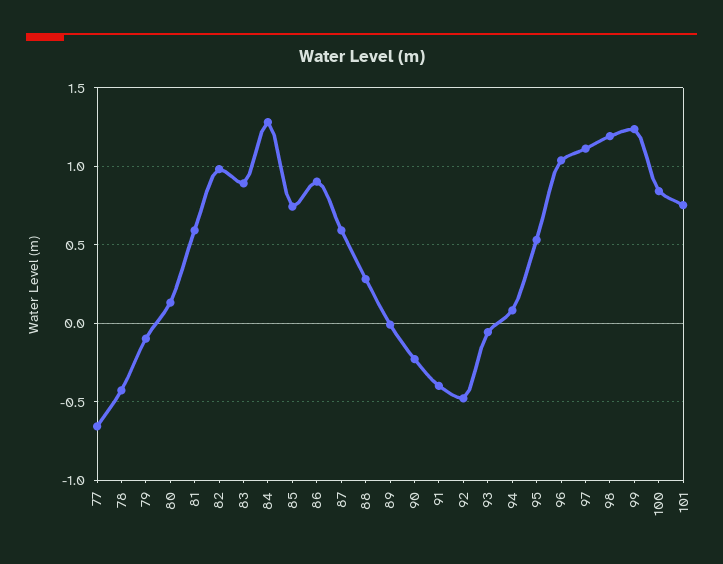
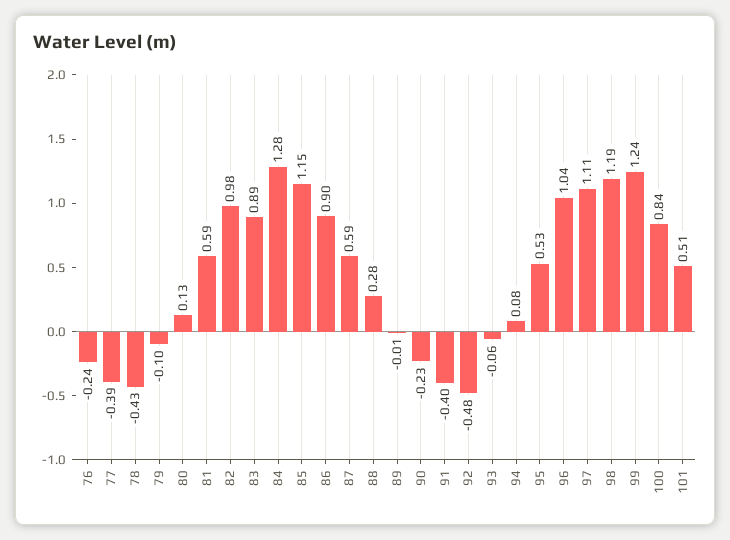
  {
-   "77": -0.65,
+   "77": -0.39,
    "78": -0.43,
    "79": -0.1,
    "80": 0.13,
    "81": 0.59,
    "82": 0.98,
    "83": 0.89,
    "84": 1.28,
-   "85": 0.75,
+   "85": 1.15,
    "86": 0.9,
    "87": 0.59,
    "88": 0.28,
    "89": -0.01,
    "90": -0.23,
    "91": -0.4,
    "92": -0.48,
    "93": -0.06,
    "94": 0.08,
    "95": 0.53,
    "96": 1.04,
    "97": 1.11,
    "98": 1.19,
    "99": 1.24,
    "100": 0.84,
-   "101": 0.75
+   "101": 0.51,
+   "76": -0.24
  }

